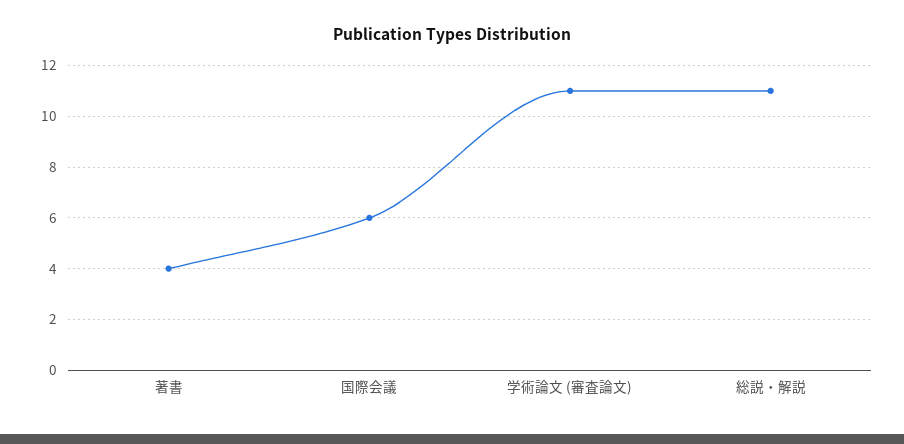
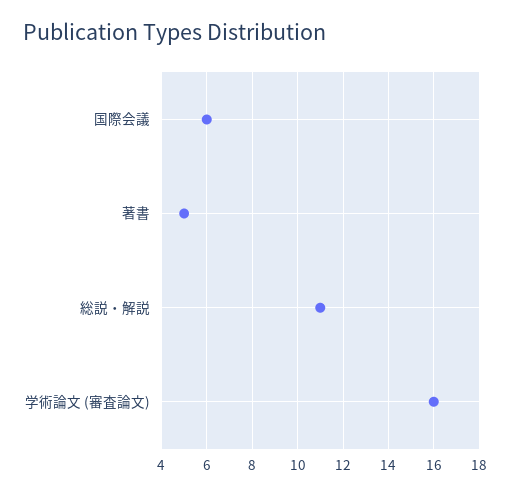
  {
-   "著書": 4,
+   "著書": 5,
    "国際会議": 6,
-   "学術論文 (審査論文)": 11,
+   "学術論文 (審査論文)": 16,
    "総説・解説": 11
  }

